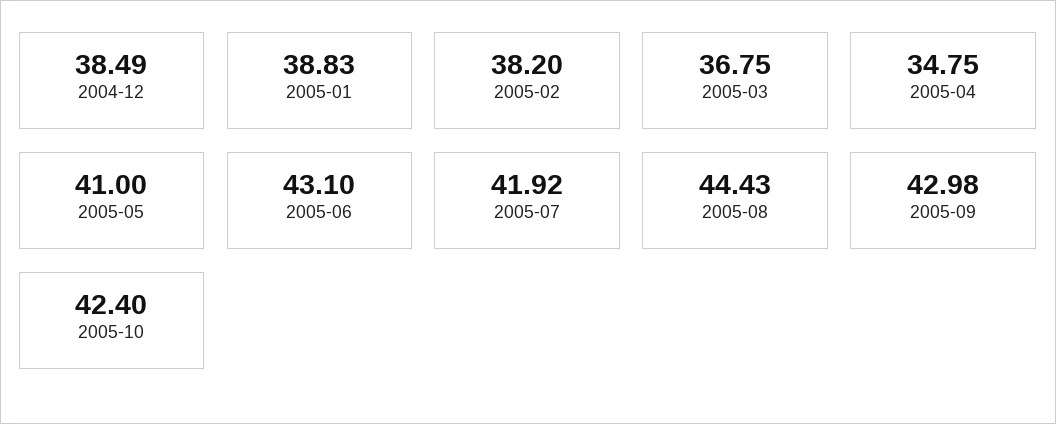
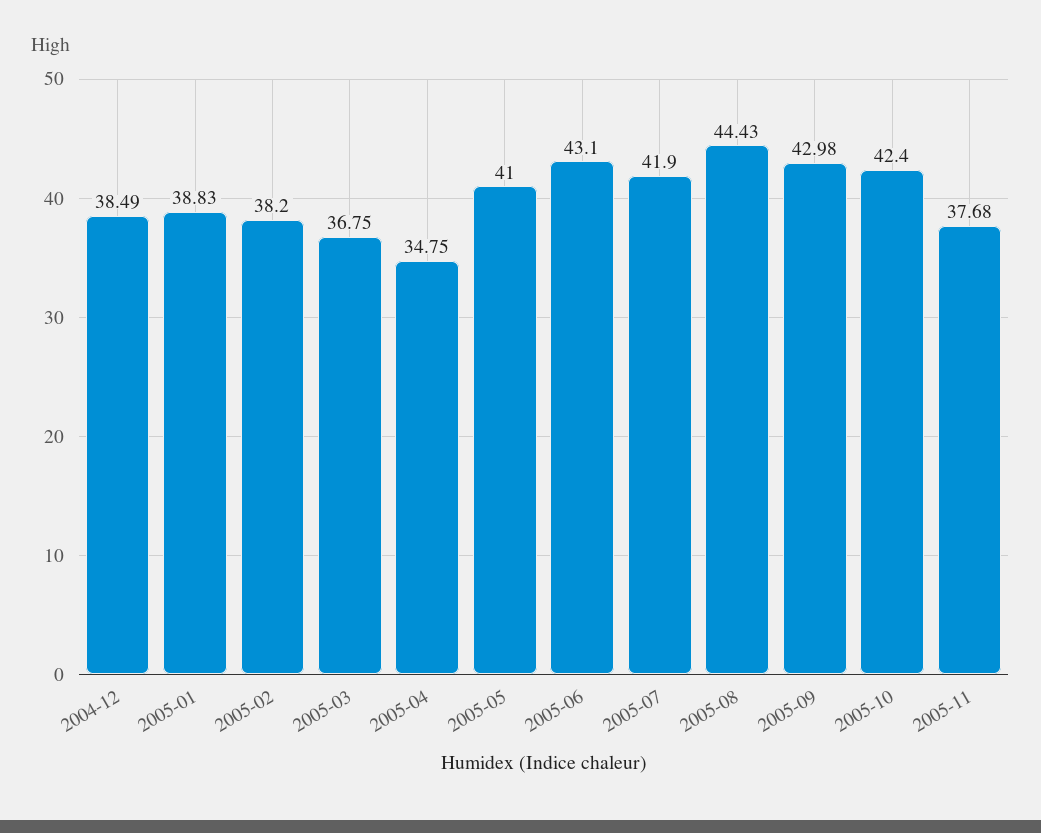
  {
    "2004-12": 38.49,
    "2005-01": 38.83,
    "2005-02": 38.2,
    "2005-03": 36.75,
    "2005-04": 34.75,
    "2005-05": 41,
    "2005-06": 43.1,
-   "2005-07": 41.92,
+   "2005-07": 41.9,
    "2005-08": 44.43,
    "2005-09": 42.98,
-   "2005-10": 42.4
+   "2005-10": 42.4,
+   "2005-11": 37.68
  }

